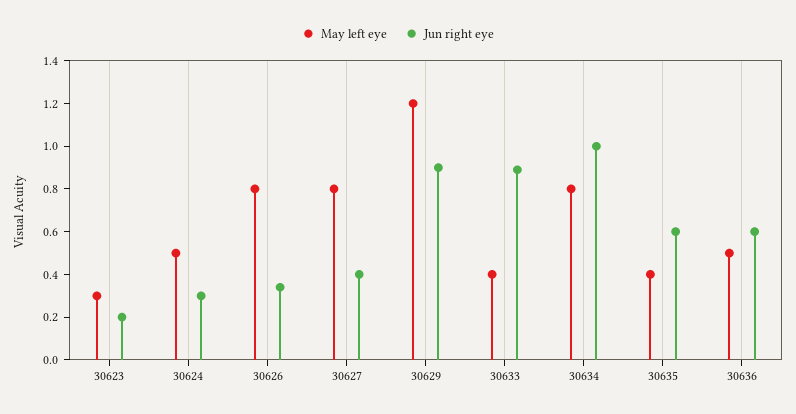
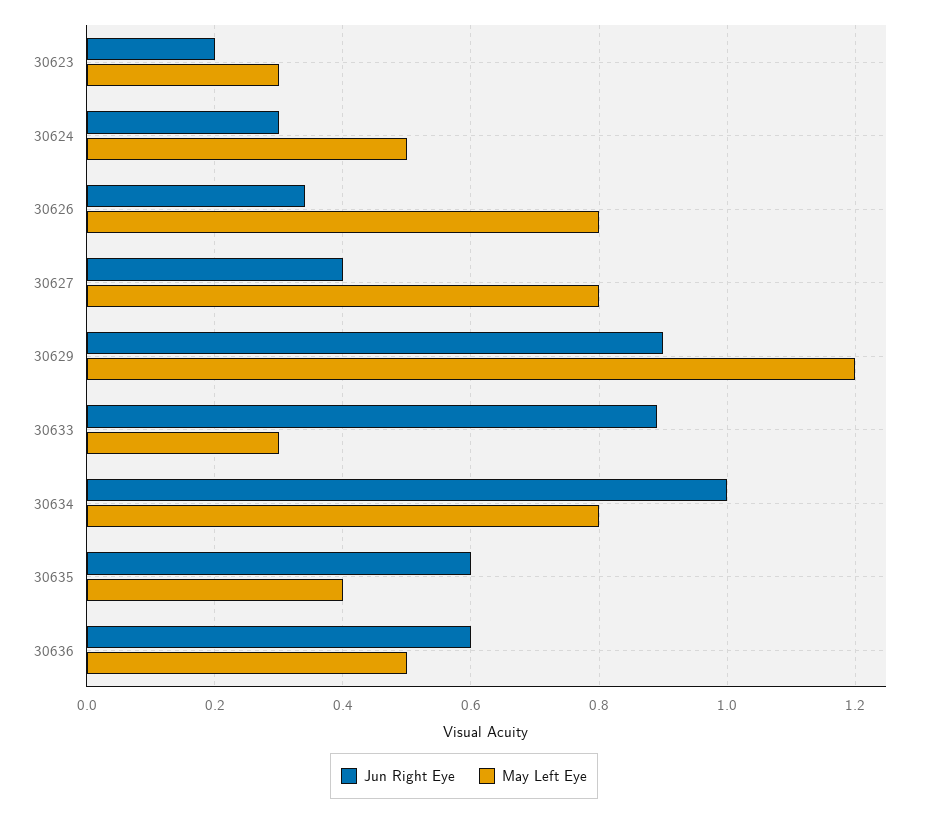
  {
    "May left eye": {
      "30623": 0.3,
      "30624": 0.5,
      "30626": 0.8,
      "30627": 0.8,
      "30629": 1.2,
-     "30633": 0.4,
+     "30633": 0.3,
      "30634": 0.8,
      "30635": 0.4,
      "30636": 0.5
    },
    "Jun right eye": {
      "30623": 0.2,
      "30624": 0.3,
      "30626": 0.35,
      "30627": 0.4,
      "30629": 0.9,
      "30633": 0.9,
      "30634": 1,
      "30635": 0.6,
      "30636": 0.6
    }
  }

